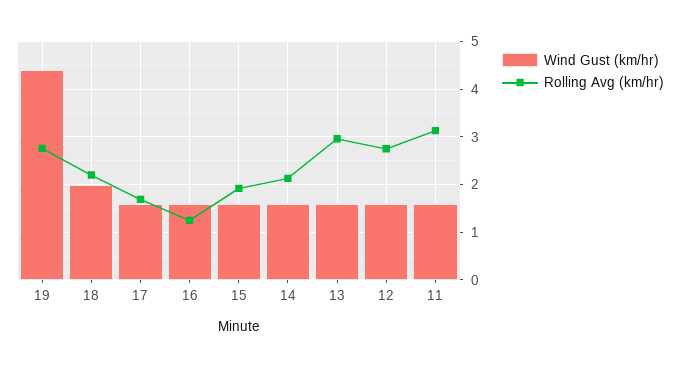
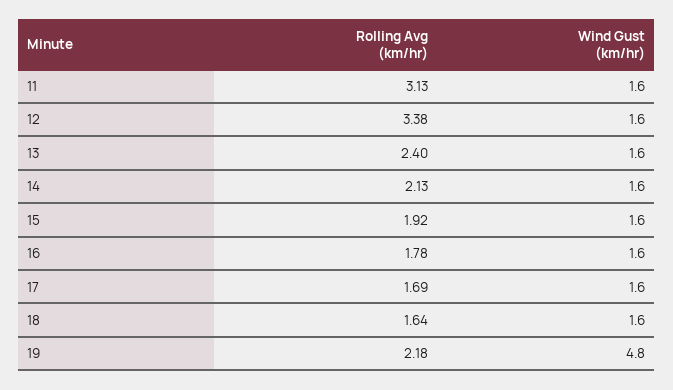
  {
    "Wind Gust (km/hr)": {
-     "19": 4.4,
+     "19": 4.8,
-     "18": 2,
+     "18": 1.6,
      "17": 1.6,
      "16": 1.6,
      "15": 1.6,
      "14": 1.6,
      "13": 1.6,
      "12": 1.6,
      "11": 1.6
    },
    "Rolling Avg (km/hr)": {
-     "19": 2.8,
+     "19": 2.18,
-     "18": 2.2,
+     "18": 1.64,
      "17": 1.69,
-     "16": 1.2,
+     "16": 1.78,
      "15": 1.92,
      "14": 2.13,
-     "13": 3,
+     "13": 2.4,
-     "12": 2.8,
+     "12": 3.38,
      "11": 3.13
    }
  }

